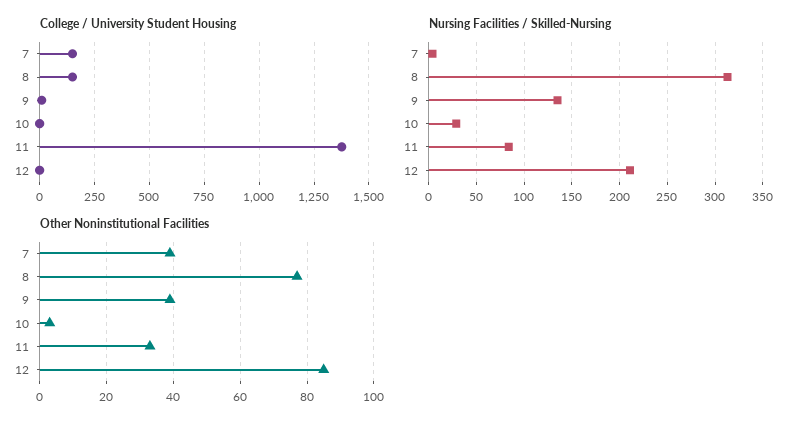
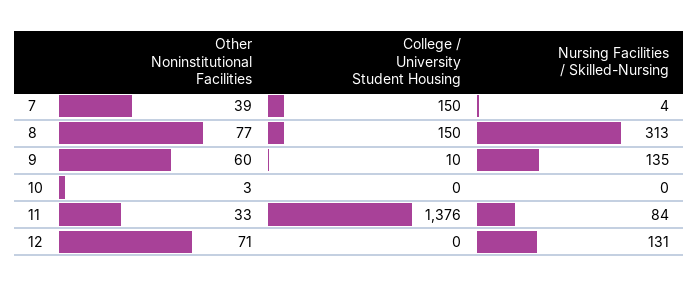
  {
    "College / University Student Housing": {
      "7": 150,
      "8": 150,
      "9": 10,
      "10": 0,
      "11": 1376,
      "12": 0
    },
    "Nursing Facilities / Skilled-Nursing": {
      "7": 4,
      "8": 313,
      "9": 135,
-     "10": 30,
+     "10": 0,
      "11": 84,
-     "12": 210
+     "12": 131
    },
    "Other Noninstitutional Facilities": {
      "7": 39,
      "8": 77,
-     "9": 40,
+     "9": 60,
      "10": 3,
      "11": 33,
-     "12": 85
+     "12": 71
    }
  }

